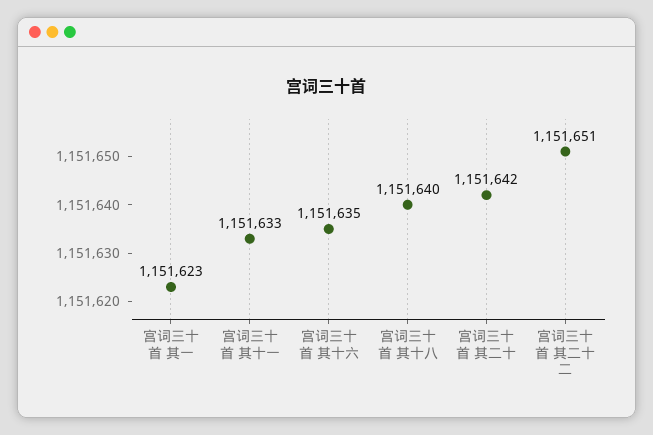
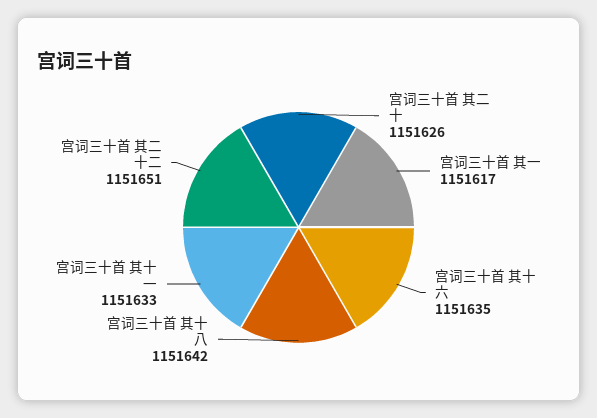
  {
-   "宫词三十首 其一": 1151623,
+   "宫词三十首 其一": 1151617,
    "宫词三十首 其十一": 1151633,
    "宫词三十首 其十六": 1151635,
-   "宫词三十首 其十八": 1151640,
+   "宫词三十首 其十八": 1151642,
-   "宫词三十首 其二十": 1151642,
+   "宫词三十首 其二十": 1151626,
    "宫词三十首 其二十二": 1151651
  }

